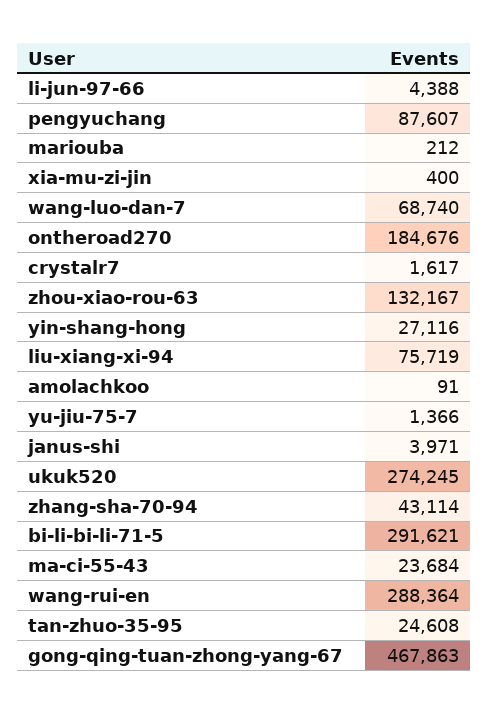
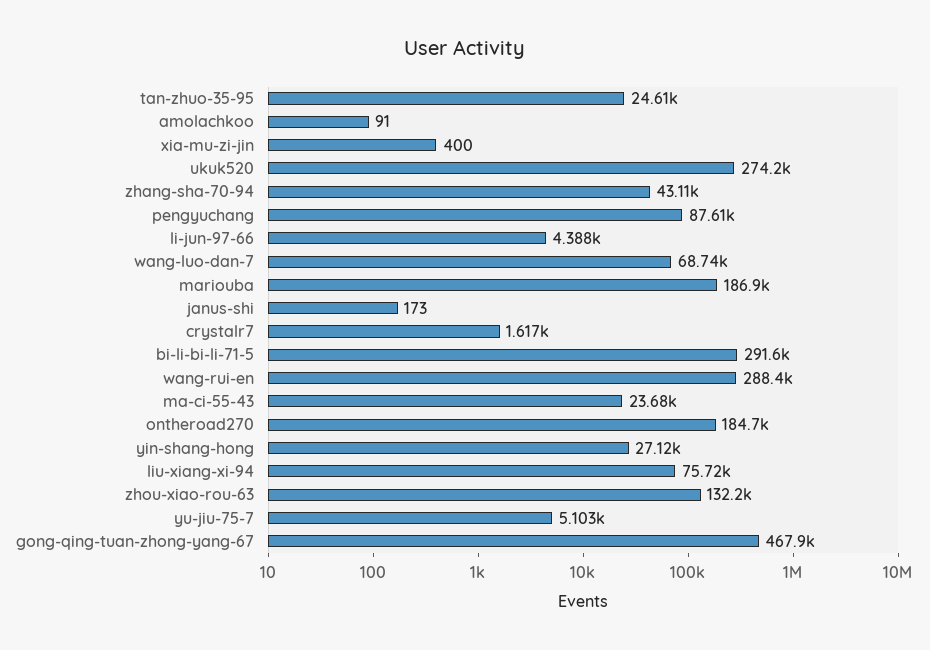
  {
    "li-jun-97-66": 4388,
    "pengyuchang": 87607,
-   "mariouba": 212,
+   "mariouba": 186900,
    "xia-mu-zi-jin": 400,
    "wang-luo-dan-7": 68740,
    "ontheroad270": 184676,
    "crystalr7": 1617,
    "zhou-xiao-rou-63": 132167,
    "yin-shang-hong": 27116,
    "liu-xiang-xi-94": 75719,
    "amolachkoo": 91,
-   "yu-jiu-75-7": 1366,
+   "yu-jiu-75-7": 5103,
-   "janus-shi": 3971,
+   "janus-shi": 173,
    "ukuk520": 274245,
    "zhang-sha-70-94": 43114,
    "bi-li-bi-li-71-5": 291621,
    "ma-ci-55-43": 23684,
    "wang-rui-en": 288364,
    "tan-zhuo-35-95": 24608,
    "gong-qing-tuan-zhong-yang-67": 467863
  }

